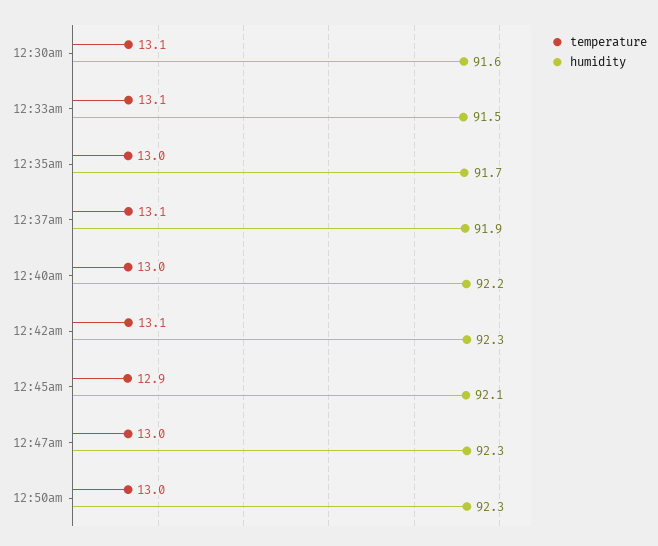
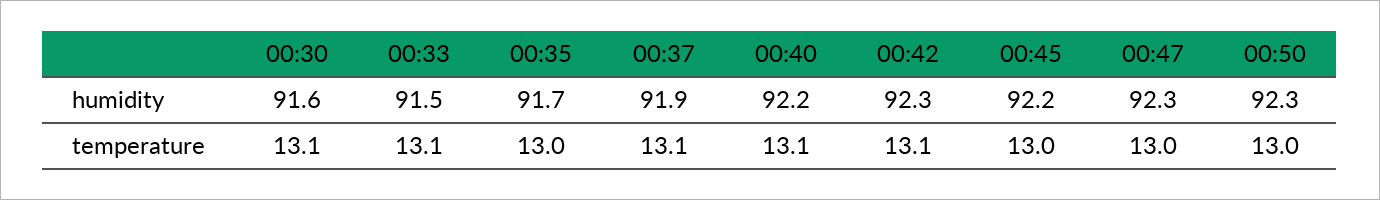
  {
    "temperature": {
      "12:30am": 13.1,
      "12:33am": 13.1,
      "12:35am": 13,
      "12:37am": 13.1,
-     "12:40am": 13,
+     "12:40am": 13.1,
      "12:42am": 13.1,
-     "12:45am": 12.9,
+     "12:45am": 13,
      "12:47am": 13,
      "12:50am": 13
    },
    "humidity": {
      "12:30am": 91.6,
      "12:33am": 91.5,
      "12:35am": 91.7,
      "12:37am": 91.9,
      "12:40am": 92.2,
      "12:42am": 92.3,
-     "12:45am": 92.1,
+     "12:45am": 92.2,
      "12:47am": 92.3,
      "12:50am": 92.3
    }
  }

